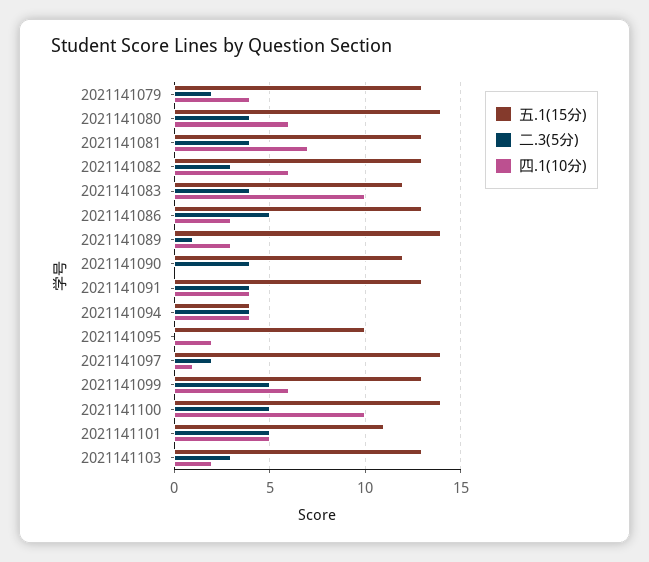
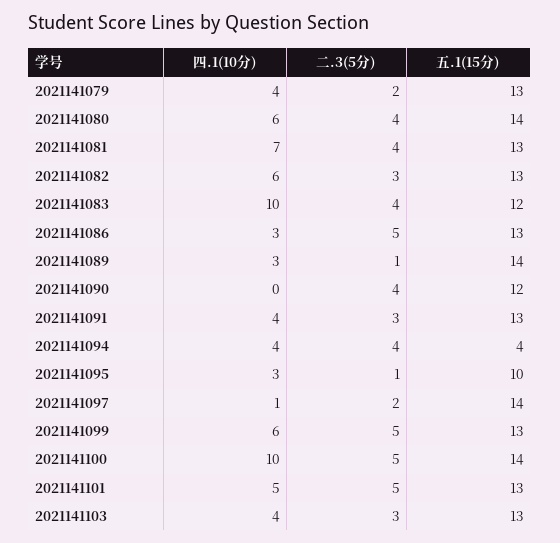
  {
    "五.1(15分)": {
      "2021141079": 13,
      "2021141080": 14,
      "2021141081": 13,
      "2021141082": 13,
      "2021141083": 12,
      "2021141086": 13,
      "2021141089": 14,
      "2021141090": 12,
      "2021141091": 13,
      "2021141094": 4,
      "2021141095": 10,
      "2021141097": 14,
      "2021141099": 13,
      "2021141100": 14,
-     "2021141101": 11,
+     "2021141101": 13,
      "2021141103": 13
    },
    "二.3(5分)": {
      "2021141079": 2,
      "2021141080": 4,
      "2021141081": 4,
      "2021141082": 3,
      "2021141083": 4,
      "2021141086": 5,
      "2021141089": 1,
      "2021141090": 4,
-     "2021141091": 4,
+     "2021141091": 3,
      "2021141094": 4,
-     "2021141095": 0,
+     "2021141095": 1,
      "2021141097": 2,
      "2021141099": 5,
      "2021141100": 5,
      "2021141101": 5,
      "2021141103": 3
    },
    "四.1(10分)": {
      "2021141079": 4,
      "2021141080": 6,
      "2021141081": 7,
      "2021141082": 6,
      "2021141083": 10,
      "2021141086": 3,
      "2021141089": 3,
      "2021141090": 0,
      "2021141091": 4,
      "2021141094": 4,
-     "2021141095": 2,
+     "2021141095": 3,
      "2021141097": 1,
      "2021141099": 6,
      "2021141100": 10,
      "2021141101": 5,
-     "2021141103": 2
+     "2021141103": 4
    }
  }

